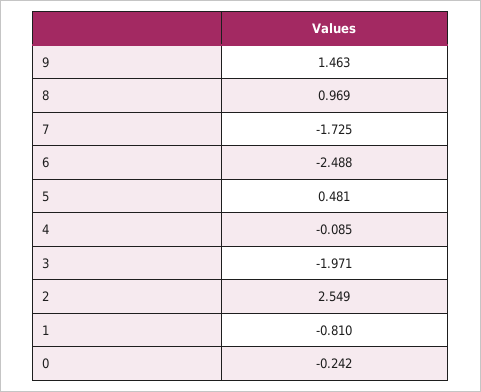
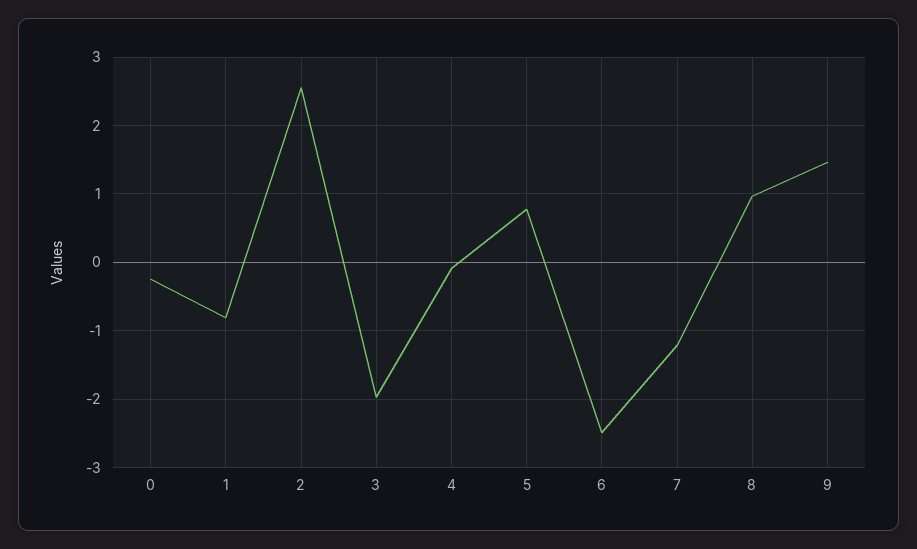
  {
    "9": 1.463,
    "8": 0.969,
-   "7": -1.725,
+   "7": -1.2,
    "6": -2.488,
-   "5": 0.481,
+   "5": 0.8,
    "4": -0.085,
    "3": -1.971,
    "2": 2.549,
    "1": -0.81,
    "0": -0.242
  }

